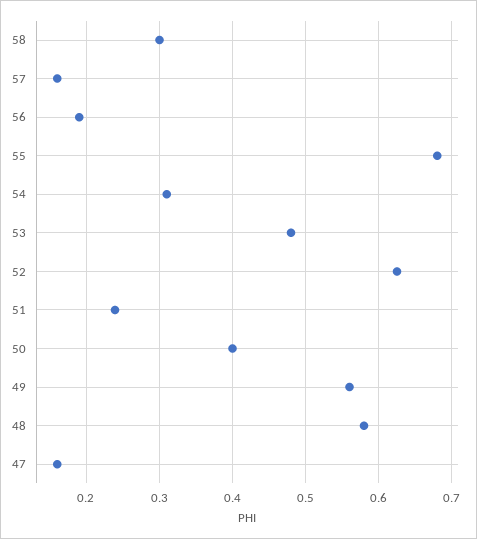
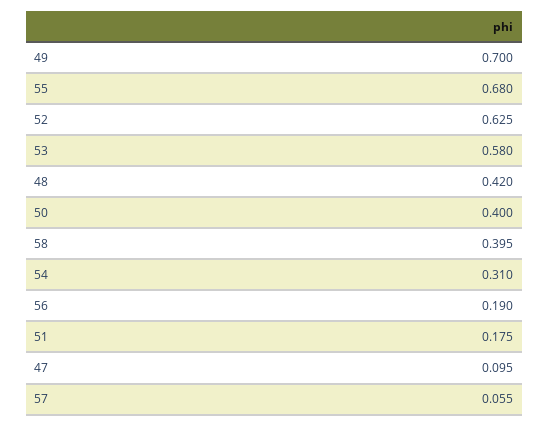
  {
-   "58": 0.3,
+   "58": 0.395,
-   "57": 0.16,
+   "57": 0.055,
    "56": 0.19,
    "55": 0.68,
    "54": 0.31,
-   "53": 0.48,
+   "53": 0.58,
    "52": 0.625,
-   "51": 0.24,
+   "51": 0.175,
    "50": 0.4,
-   "49": 0.56,
+   "49": 0.7,
-   "48": 0.58,
+   "48": 0.42,
-   "47": 0.16
+   "47": 0.095
  }

